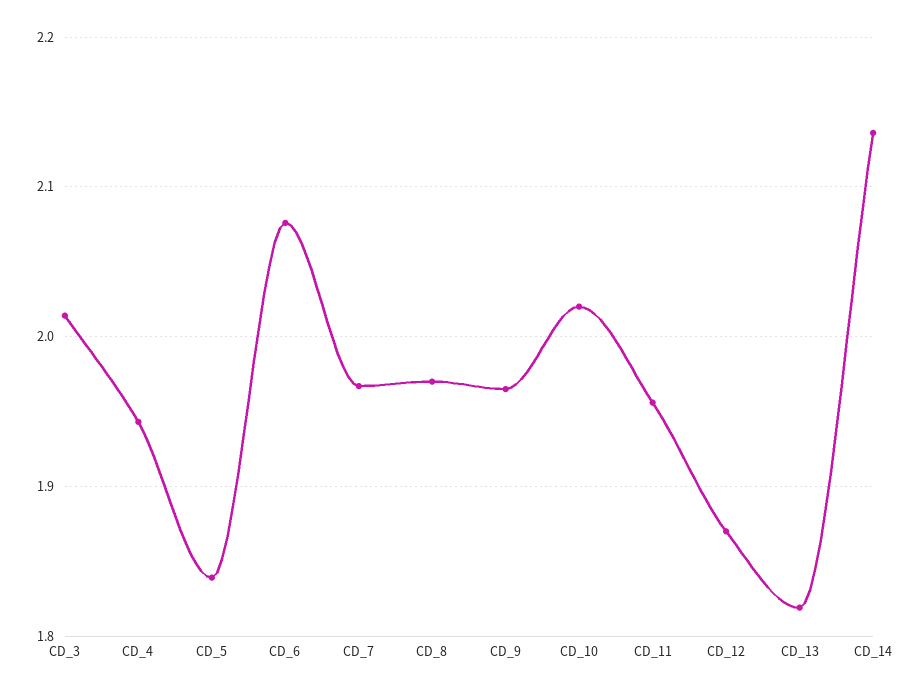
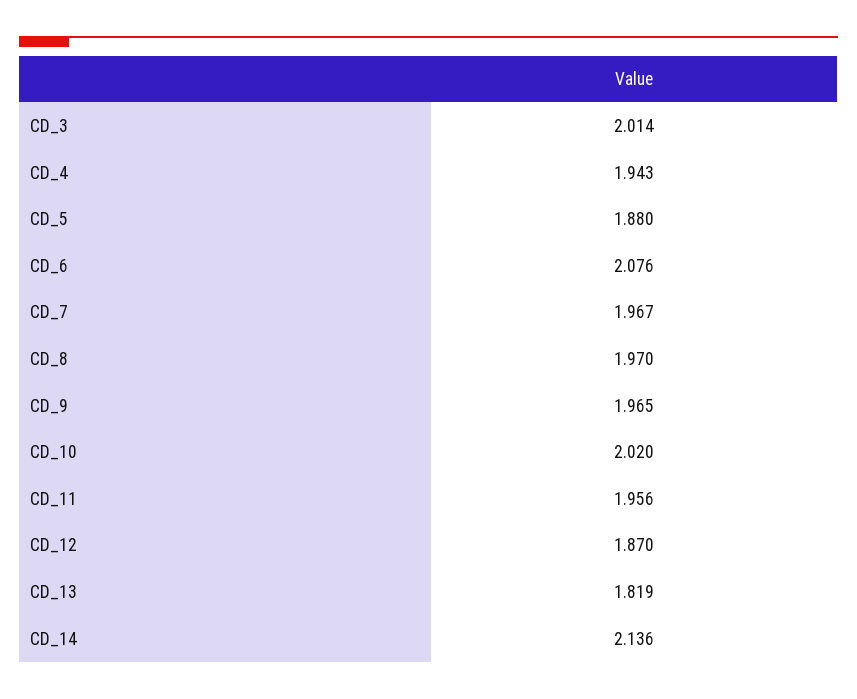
  {
    "CD_3": 2.014,
    "CD_4": 1.943,
-   "CD_5": 1.84,
+   "CD_5": 1.88,
    "CD_6": 2.076,
    "CD_7": 1.967,
    "CD_8": 1.97,
    "CD_9": 1.965,
    "CD_10": 2.02,
    "CD_11": 1.956,
    "CD_12": 1.87,
    "CD_13": 1.819,
    "CD_14": 2.136
  }

